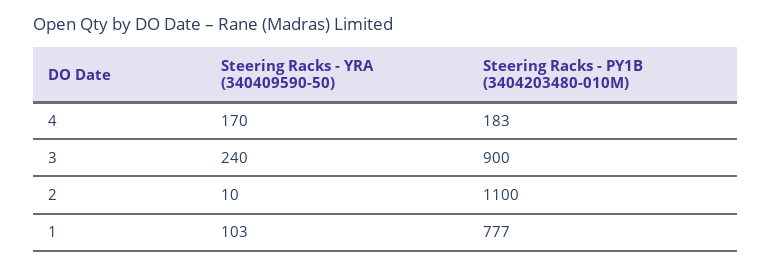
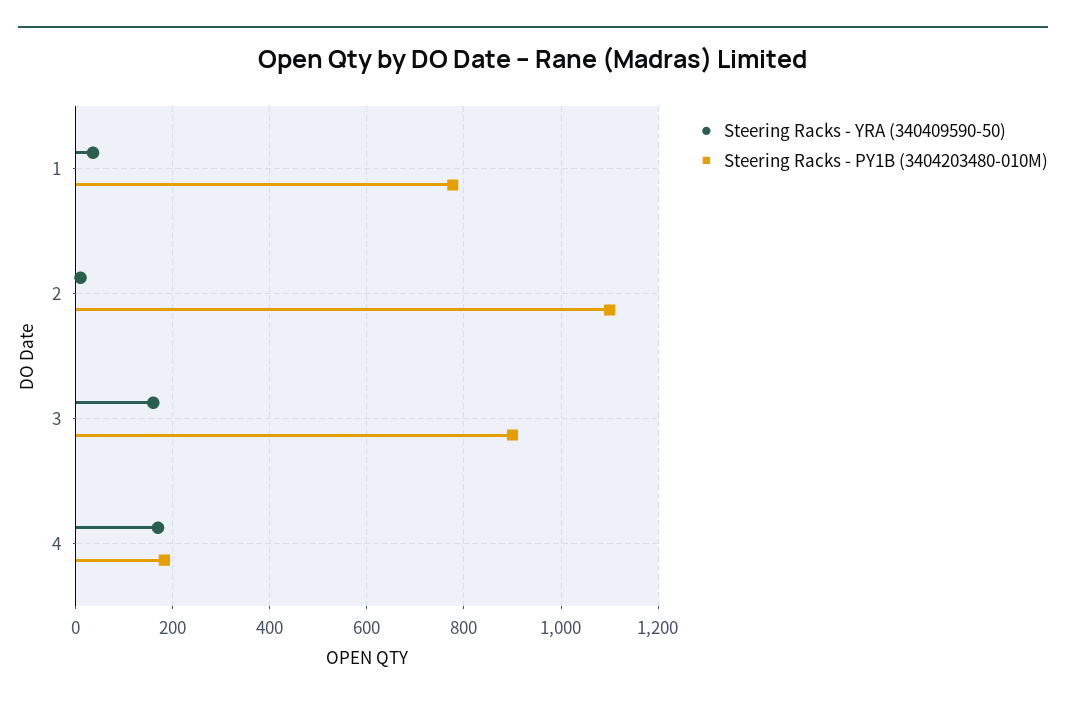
  {
    "Steering Racks - YRA (340409590-50)": {
      "4": 170,
-     "3": 240,
+     "3": 160,
      "2": 10,
-     "1": 103
+     "1": 40
    },
    "Steering Racks - PY1B (3404203480-010M)": {
      "4": 183,
      "3": 900,
      "2": 1100,
      "1": 777
    }
  }

